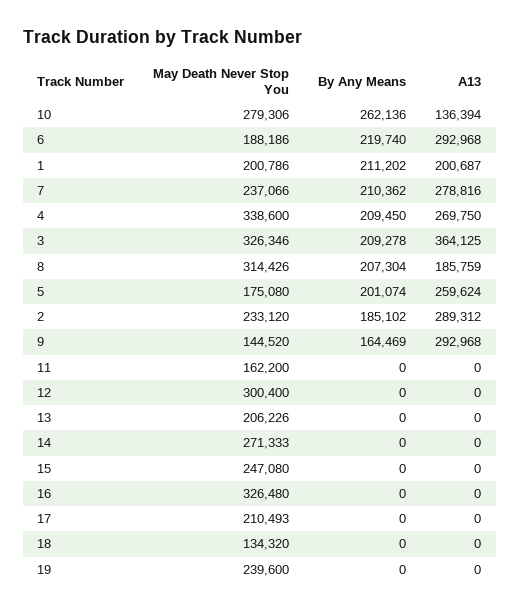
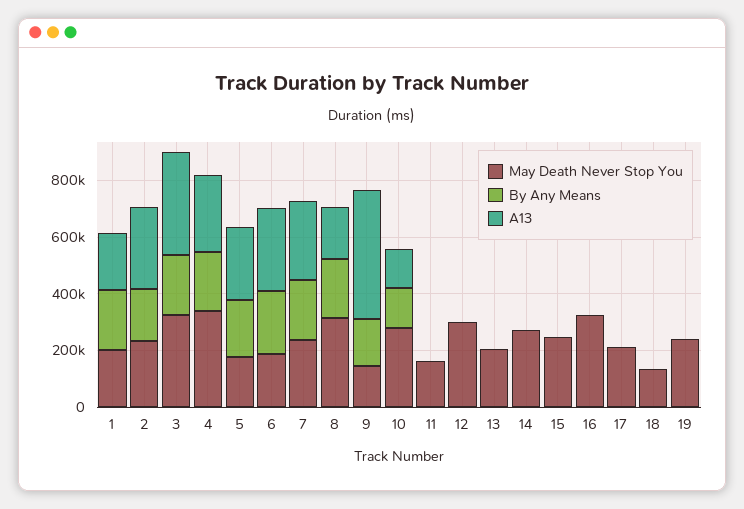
  {
    "May Death Never Stop You": {
      "10": 279306,
      "6": 188186,
      "1": 200786,
      "7": 237066,
      "4": 338600,
      "3": 326346,
      "8": 314426,
      "5": 175080,
      "2": 233120,
      "9": 144520,
      "11": 162200,
      "12": 300400,
      "13": 206226,
      "14": 271333,
      "15": 247080,
      "16": 326480,
      "17": 210493,
      "18": 134320,
      "19": 239600
    },
    "By Any Means": {
-     "10": 262136,
+     "10": 150000,
      "6": 219740,
      "1": 211202,
      "7": 210362,
      "4": 209450,
      "3": 209278,
      "8": 207304,
      "5": 201074,
      "2": 185102,
      "9": 164469,
      "11": 0,
      "12": 0,
      "13": 0,
      "14": 0,
      "15": 0,
      "16": 0,
      "17": 0,
      "18": 0,
      "19": 0
    },
    "A13": {
      "10": 136394,
      "6": 292968,
      "1": 200687,
      "7": 278816,
      "4": 269750,
      "3": 364125,
      "8": 185759,
      "5": 259624,
      "2": 289312,
-     "9": 292968,
+     "9": 450000,
      "11": 0,
      "12": 0,
      "13": 0,
      "14": 0,
      "15": 0,
      "16": 0,
      "17": 0,
      "18": 0,
      "19": 0
    }
  }

